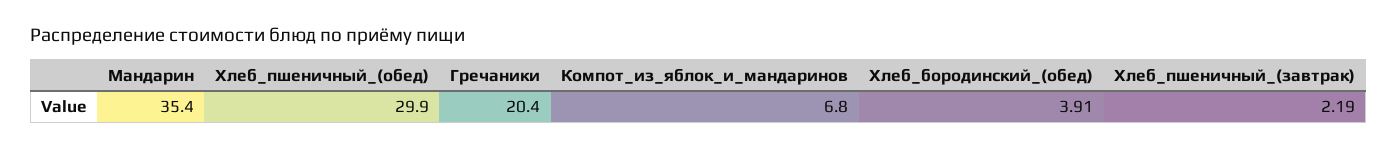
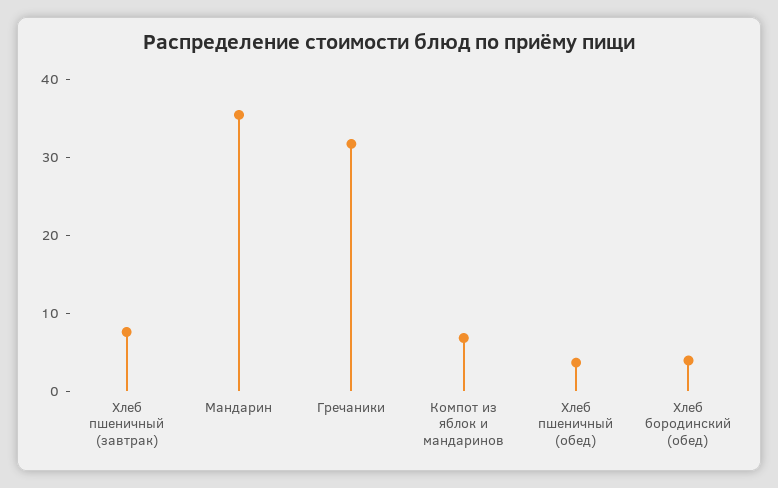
  {
    "Мандарин": 35.4,
-   "Хлеб_пшеничный_(обед)": 29.9,
+   "Хлеб_пшеничный_(обед)": 4,
-   "Гречаники": 20.4,
+   "Гречаники": 32,
    "Компот_из_яблок_и_мандаринов": 6.8,
    "Хлеб_бородинский_(обед)": 3.91,
-   "Хлеб_пшеничный_(завтрак)": 2.19
+   "Хлеб_пшеничный_(завтрак)": 8
  }

